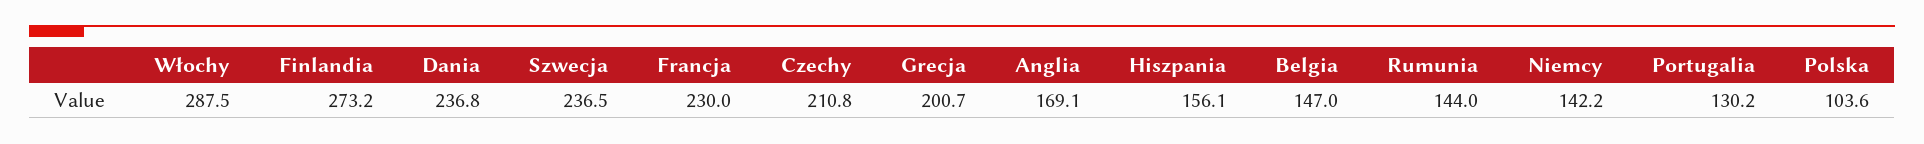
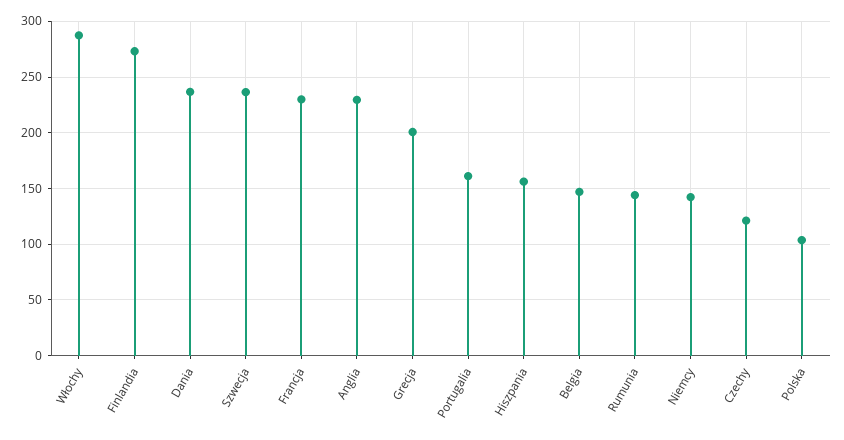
  {
    "Włochy": 287.5,
    "Finlandia": 273.2,
    "Dania": 236.8,
    "Szwecja": 236.5,
    "Francja": 230,
-   "Czechy": 210.8,
+   "Czechy": 120,
    "Grecja": 200.7,
-   "Anglia": 169.1,
+   "Anglia": 230,
    "Hiszpania": 156.1,
    "Belgia": 147,
    "Rumunia": 144,
    "Niemcy": 142.2,
-   "Portugalia": 130.2,
+   "Portugalia": 160,
    "Polska": 103.6
  }

